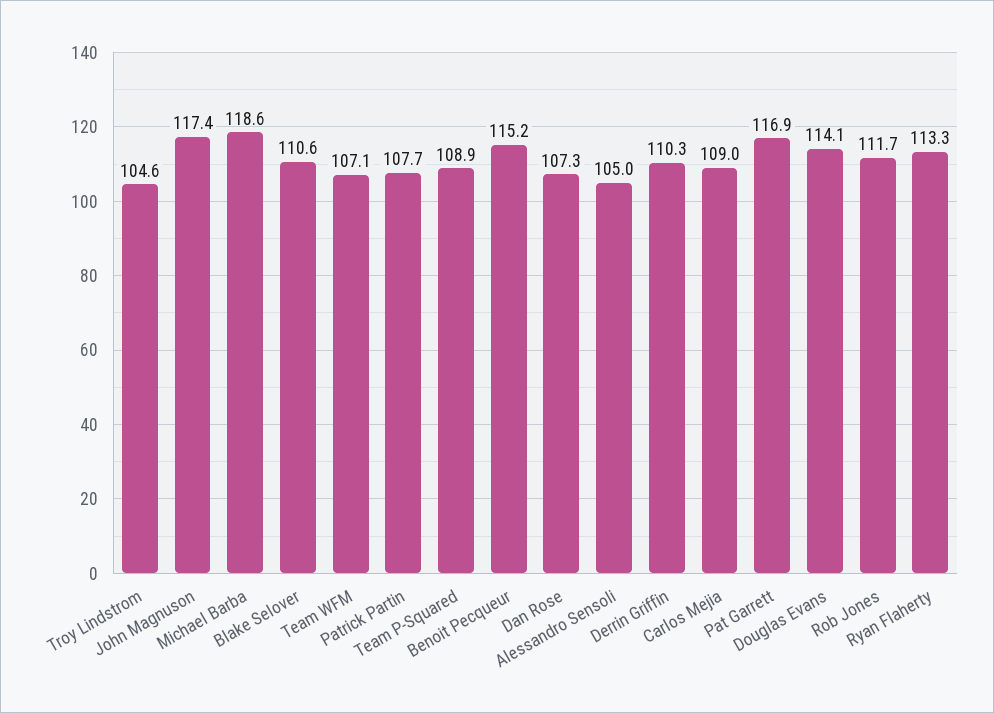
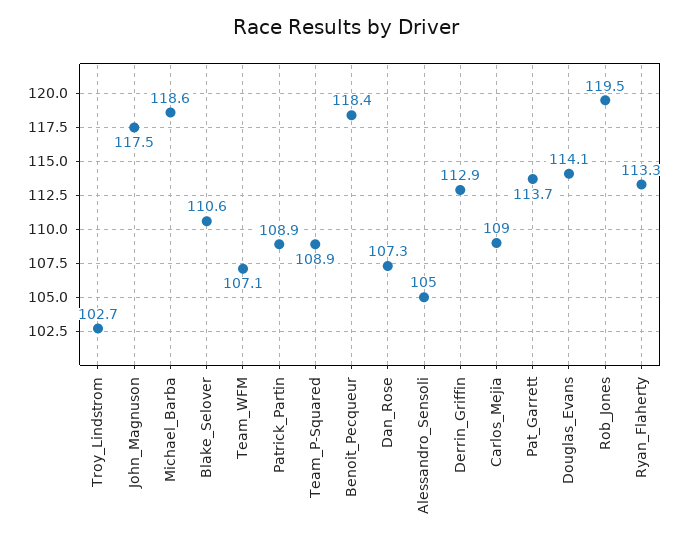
  {
-   "Troy Lindstrom": 104.6,
+   "Troy Lindstrom": 102.7,
-   "John Magnuson": 117.4,
+   "John Magnuson": 117.5,
    "Michael Barba": 118.6,
    "Blake Selover": 110.6,
    "Team WFM": 107.1,
-   "Patrick Partin": 107.7,
+   "Patrick Partin": 108.9,
    "Team P-Squared": 108.9,
-   "Benoit Pecqueur": 115.2,
+   "Benoit Pecqueur": 118.4,
    "Dan Rose": 107.3,
    "Alessandro Sensoli": 105,
-   "Derrin Griffin": 110.3,
+   "Derrin Griffin": 112.9,
    "Carlos Mejia": 109,
-   "Pat Garrett": 116.9,
+   "Pat Garrett": 113.7,
    "Douglas Evans": 114.1,
-   "Rob Jones": 111.7,
+   "Rob Jones": 119.5,
    "Ryan Flaherty": 113.3
  }

